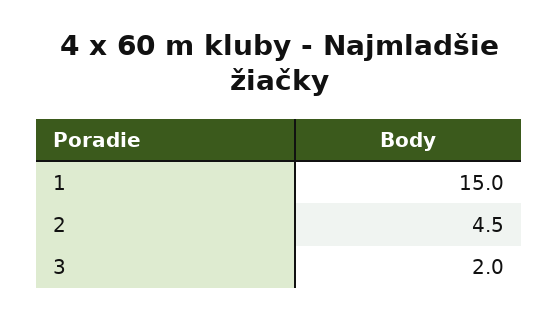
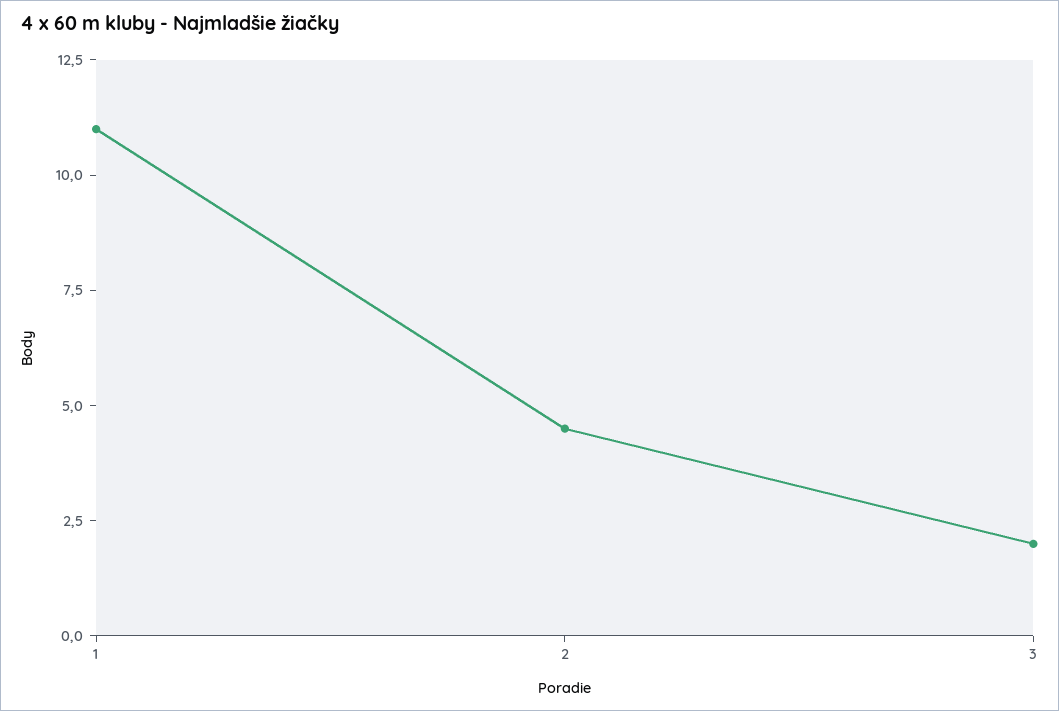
  {
-   "1": 15,
+   "1": 11,
    "2": 4.5,
    "3": 2
  }

